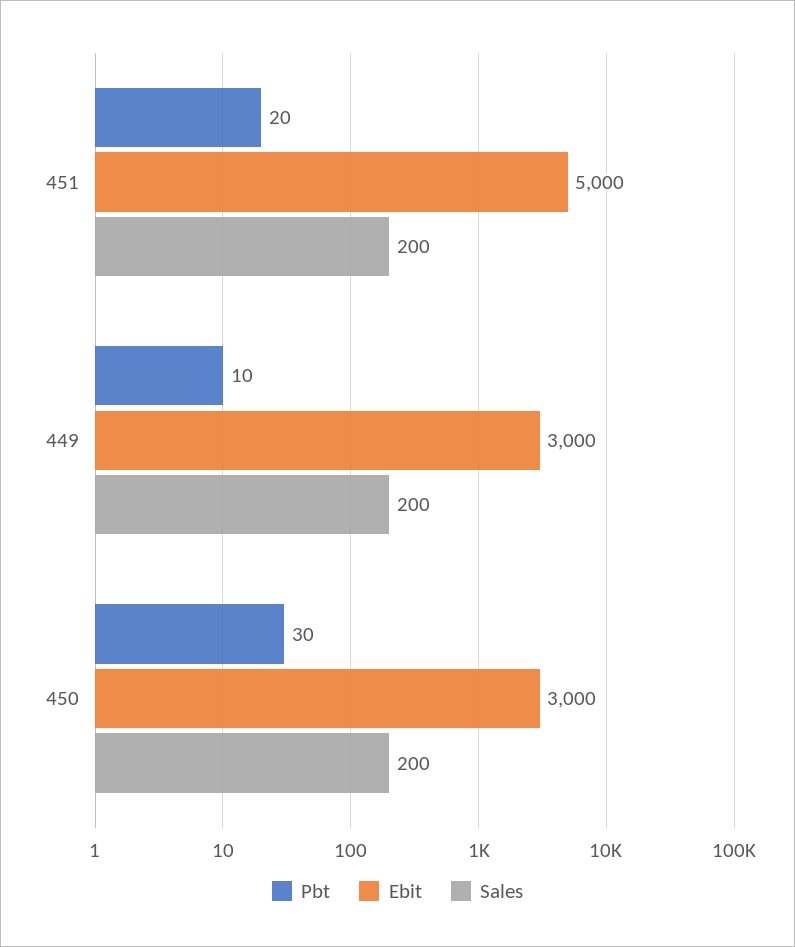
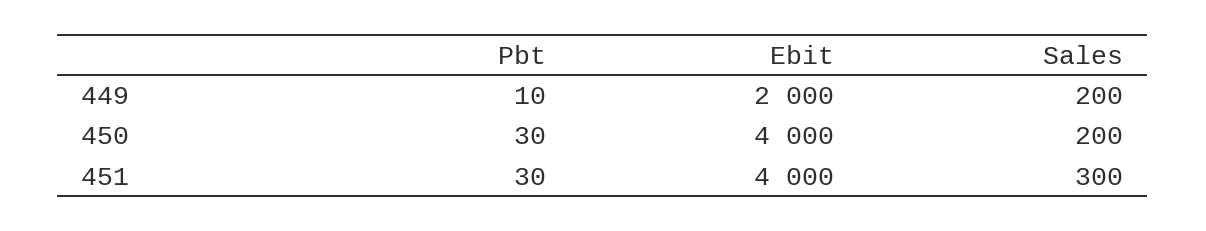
  {
    "Pbt": {
-     "451": 20,
+     "451": 30,
      "449": 10,
      "450": 30
    },
    "Ebit": {
-     "451": 5000,
+     "451": 4000,
-     "449": 3000,
+     "449": 2000,
-     "450": 3000
+     "450": 4000
    },
    "Sales": {
-     "451": 200,
+     "451": 300,
      "449": 200,
      "450": 200
    }
  }

